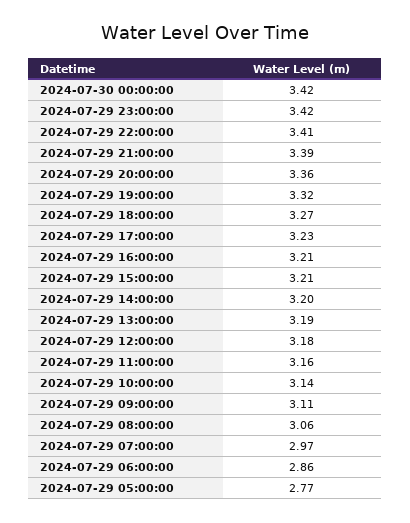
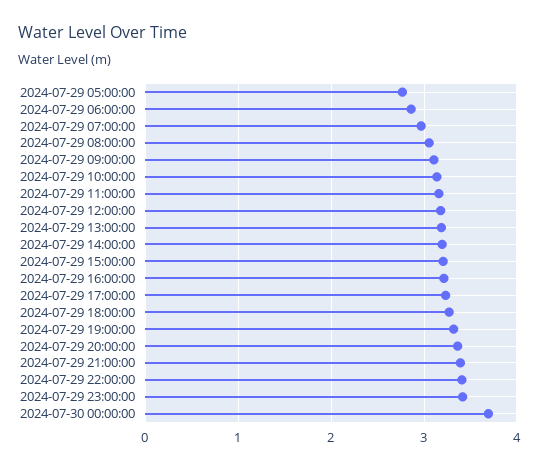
  {
-   "2024-07-30 00:00:00": 3.42,
+   "2024-07-30 00:00:00": 3.7,
    "2024-07-29 23:00:00": 3.42,
    "2024-07-29 22:00:00": 3.41,
    "2024-07-29 21:00:00": 3.39,
    "2024-07-29 20:00:00": 3.36,
    "2024-07-29 19:00:00": 3.32,
    "2024-07-29 18:00:00": 3.27,
    "2024-07-29 17:00:00": 3.23,
    "2024-07-29 16:00:00": 3.21,
    "2024-07-29 15:00:00": 3.21,
    "2024-07-29 14:00:00": 3.2,
    "2024-07-29 13:00:00": 3.19,
    "2024-07-29 12:00:00": 3.18,
    "2024-07-29 11:00:00": 3.16,
    "2024-07-29 10:00:00": 3.14,
    "2024-07-29 09:00:00": 3.11,
    "2024-07-29 08:00:00": 3.06,
    "2024-07-29 07:00:00": 2.97,
    "2024-07-29 06:00:00": 2.86,
    "2024-07-29 05:00:00": 2.77
  }

